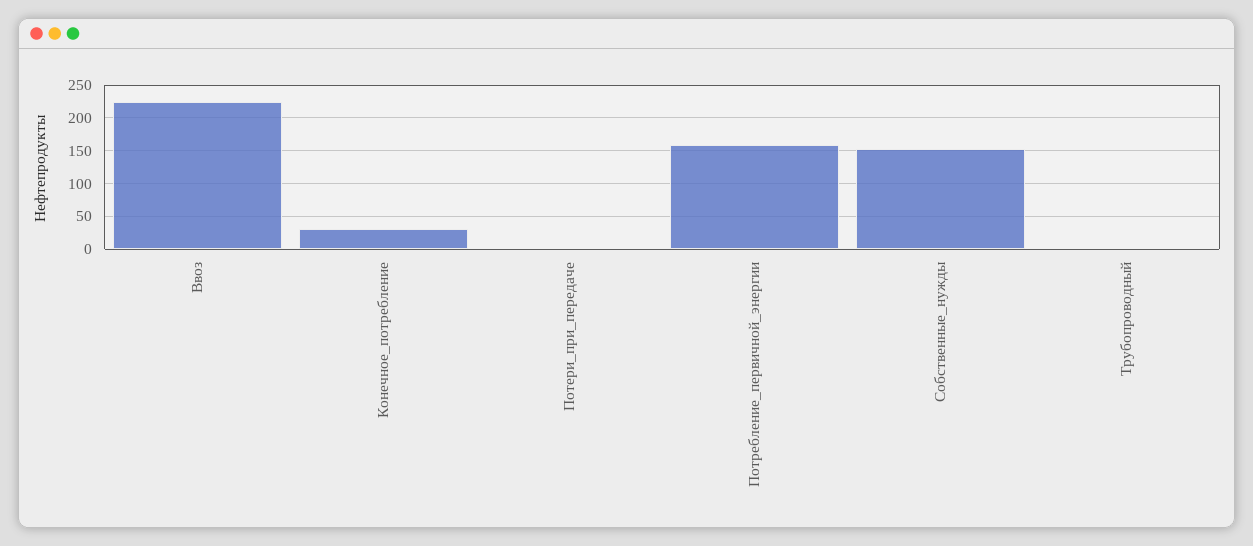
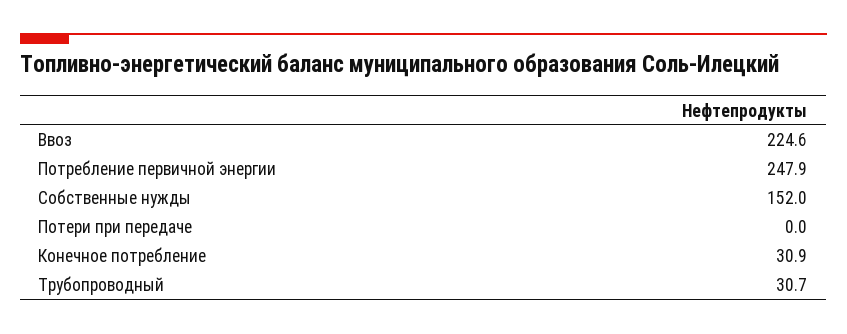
  {
    "Ввоз": 224.6,
    "Конечное_потребление": 30.9,
    "Потери_при_передаче": 0,
-   "Потребление_первичной_энергии": 160,
+   "Потребление_первичной_энергии": 247.9,
    "Собственные_нужды": 152,
-   "Трубопроводный": 0
+   "Трубопроводный": 30.7
  }

